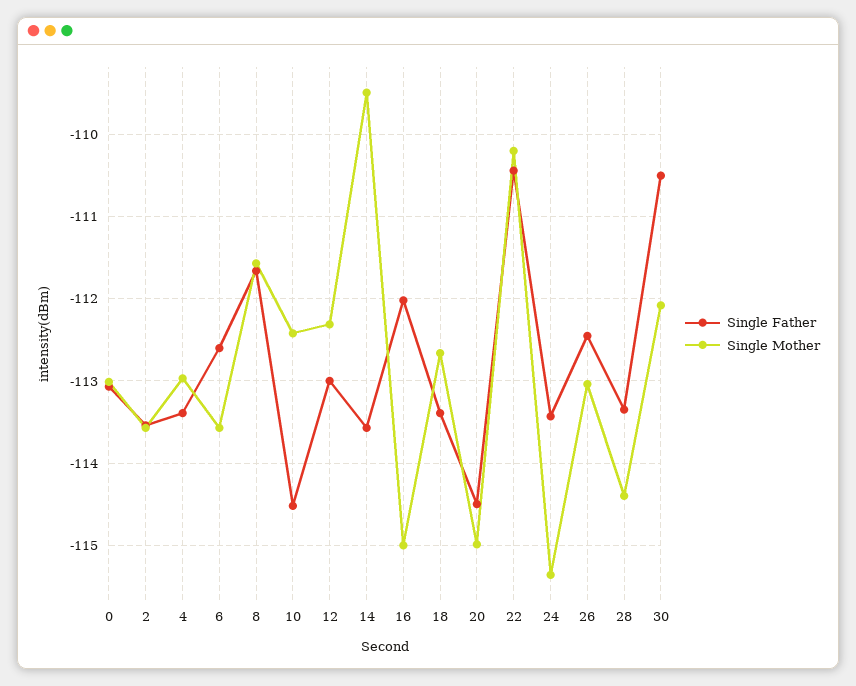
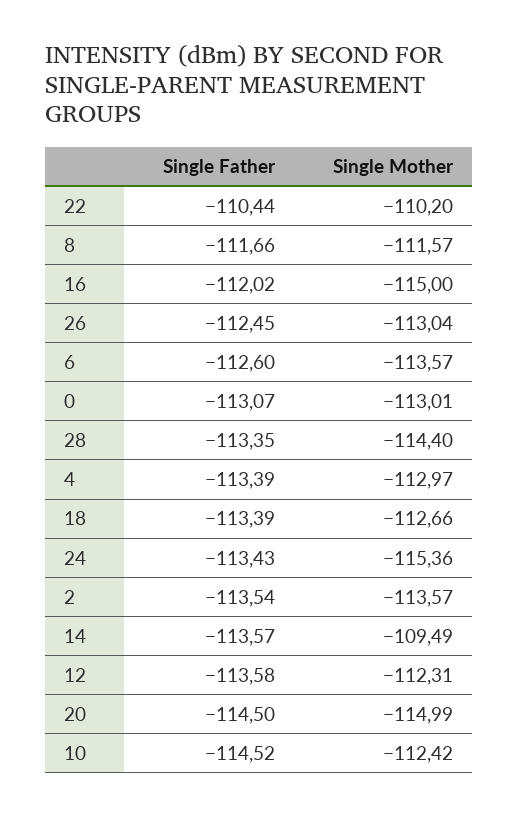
  {
    "Single Father": {
      "0": -113.07,
      "2": -113.54,
      "4": -113.39,
      "6": -112.6,
      "8": -111.66,
      "10": -114.52,
-     "12": -113,
+     "12": -113.58,
      "14": -113.57,
      "16": -112.02,
      "18": -113.39,
      "20": -114.5,
      "22": -110.44,
      "24": -113.43,
      "26": -112.45,
-     "28": -113.35,
+     "28": -113.35
-     "30": -110.5
    },
    "Single Mother": {
      "0": -113.01,
      "2": -113.57,
      "4": -112.97,
      "6": -113.57,
      "8": -111.57,
      "10": -112.42,
      "12": -112.31,
      "14": -109.49,
      "16": -115,
      "18": -112.66,
      "20": -114.99,
      "22": -110.2,
      "24": -115.36,
      "26": -113.04,
-     "28": -114.4,
+     "28": -114.4
-     "30": -112.1
    }
  }

